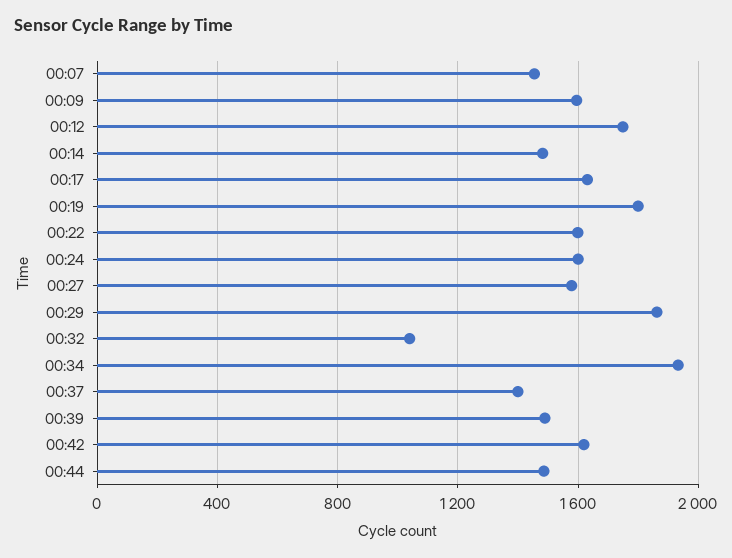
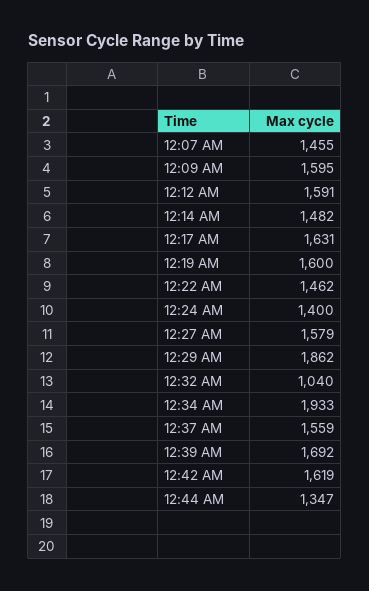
  {
    "00:07": 1455,
    "00:09": 1595,
-   "00:12": 1750,
+   "00:12": 1591,
    "00:14": 1482,
    "00:17": 1631,
-   "00:19": 1800,
+   "00:19": 1600,
-   "00:22": 1600,
+   "00:22": 1462,
-   "00:24": 1600,
+   "00:24": 1400,
    "00:27": 1579,
    "00:29": 1862,
    "00:32": 1040,
    "00:34": 1933,
-   "00:37": 1400,
+   "00:37": 1559,
-   "00:39": 1500,
+   "00:39": 1692,
    "00:42": 1619,
-   "00:44": 1500
+   "00:44": 1347
  }

